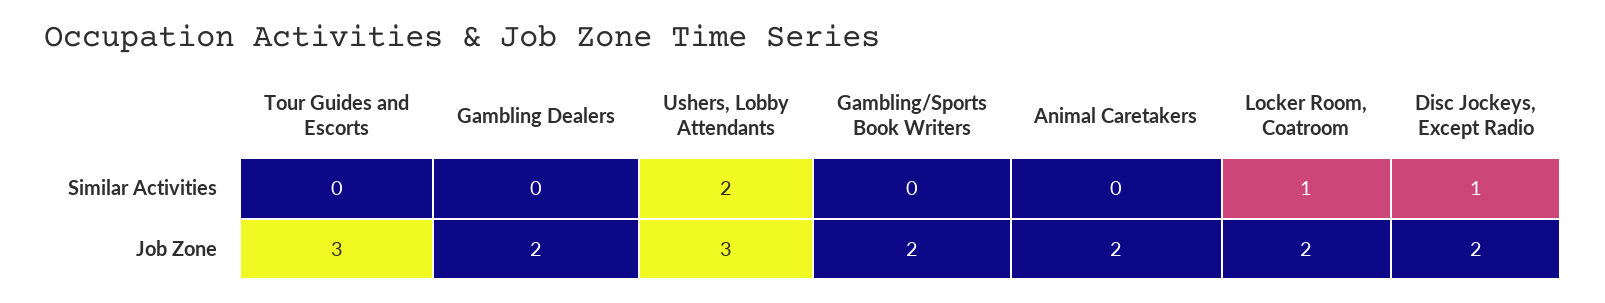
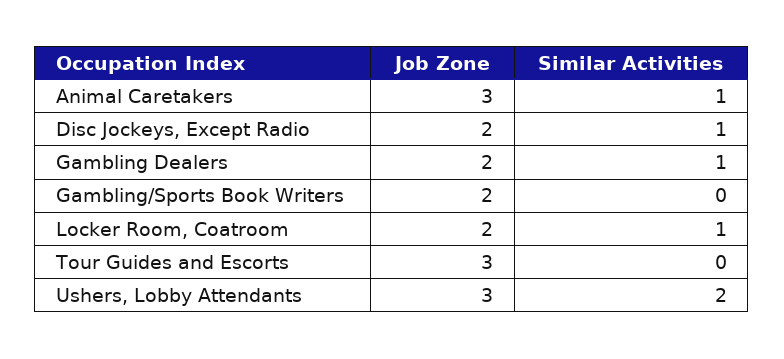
  {
    "Tour Guides and Escorts": {
      "Similar Activities": 0,
      "Job Zone": 3
    },
    "Gambling Dealers": {
-     "Similar Activities": 0,
+     "Similar Activities": 1,
      "Job Zone": 2
    },
    "Ushers, Lobby Attendants": {
      "Similar Activities": 2,
      "Job Zone": 3
    },
    "Gambling/Sports Book Writers": {
      "Similar Activities": 0,
      "Job Zone": 2
    },
    "Animal Caretakers": {
-     "Similar Activities": 0,
+     "Similar Activities": 1,
-     "Job Zone": 2
+     "Job Zone": 3
    },
    "Locker Room, Coatroom": {
      "Similar Activities": 1,
      "Job Zone": 2
    },
    "Disc Jockeys, Except Radio": {
      "Similar Activities": 1,
      "Job Zone": 2
    }
  }

